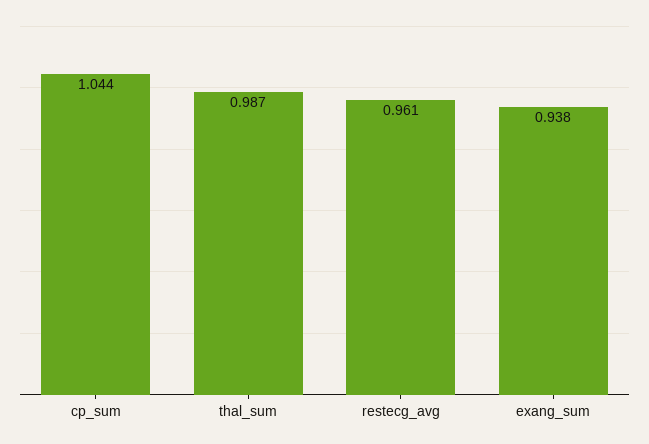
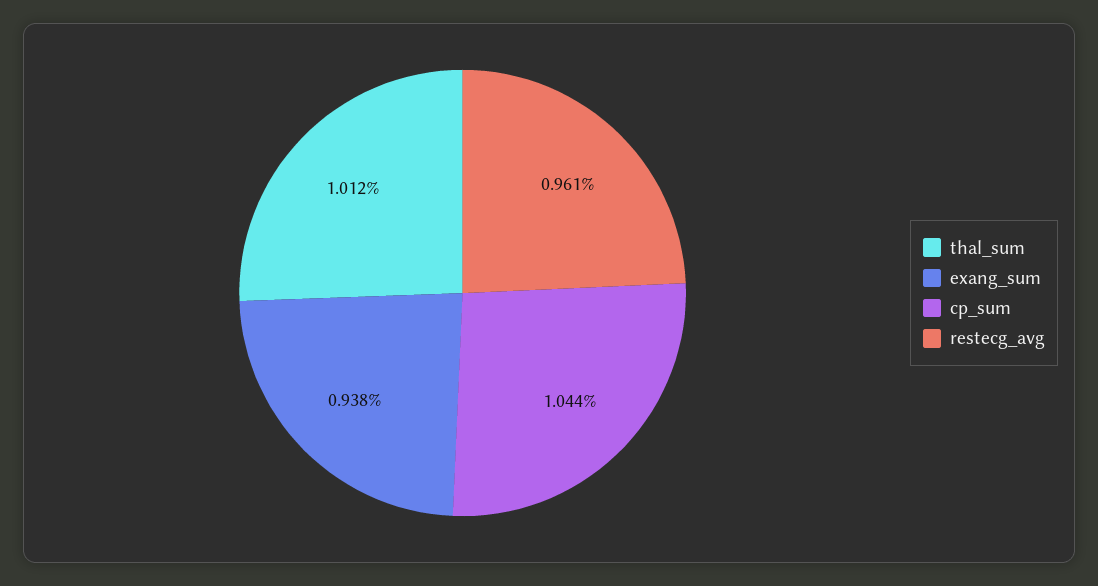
  {
    "cp_sum": 1.044,
-   "thal_sum": 0.987,
+   "thal_sum": 1.012,
    "restecg_avg": 0.961,
    "exang_sum": 0.938
  }

